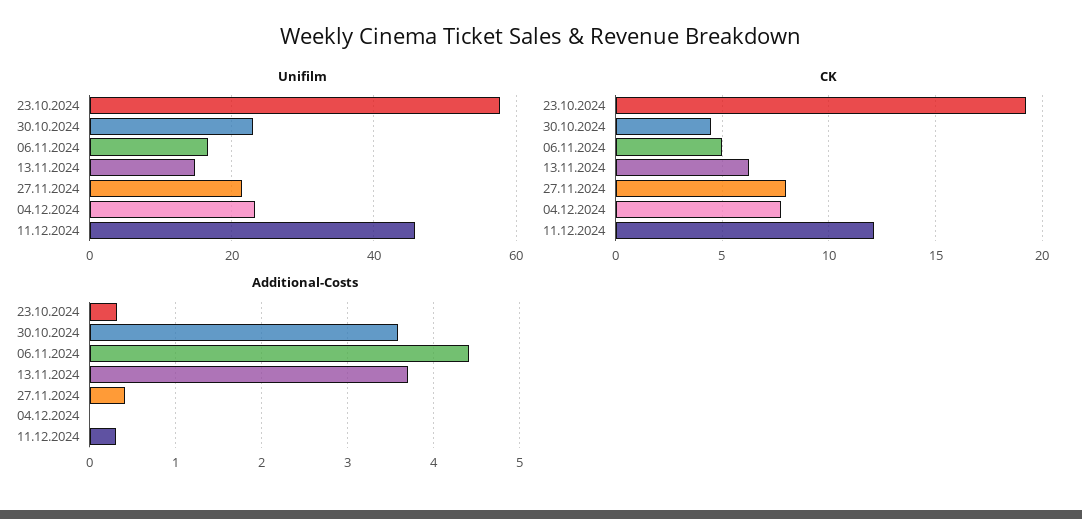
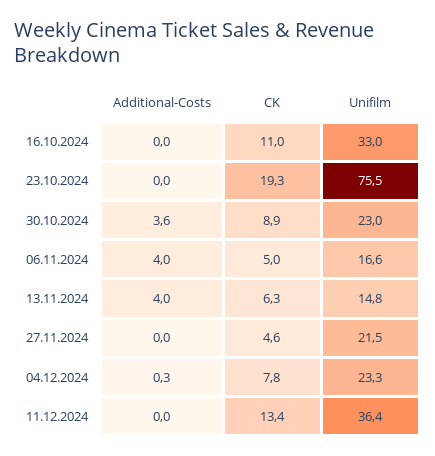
  {
    "Unifilm": {
-     "23.10.2024": 58,
+     "23.10.2024": 75.5,
      "30.10.2024": 23,
      "06.11.2024": 16.6,
      "13.11.2024": 14.8,
      "27.11.2024": 21.5,
      "04.12.2024": 23.3,
-     "11.12.2024": 46
+     "11.12.2024": 36.4,
+     "16.10.2024": 33
    },
    "CK": {
      "23.10.2024": 19.3,
-     "30.10.2024": 4.5,
+     "30.10.2024": 8.9,
      "06.11.2024": 5,
      "13.11.2024": 6.3,
-     "27.11.2024": 8,
+     "27.11.2024": 4.6,
      "04.12.2024": 7.8,
-     "11.12.2024": 12
+     "11.12.2024": 13.4,
+     "16.10.2024": 11
    },
    "Additional-Costs": {
-     "23.10.2024": 0.3,
+     "23.10.2024": 0,
      "30.10.2024": 3.6,
-     "06.11.2024": 4.4,
+     "06.11.2024": 4,
-     "13.11.2024": 3.7,
+     "13.11.2024": 4,
-     "27.11.2024": 0.4,
+     "27.11.2024": 0,
-     "04.12.2024": 0,
+     "04.12.2024": 0.3,
-     "11.12.2024": 0.3
+     "11.12.2024": 0,
+     "16.10.2024": 0
    }
  }

